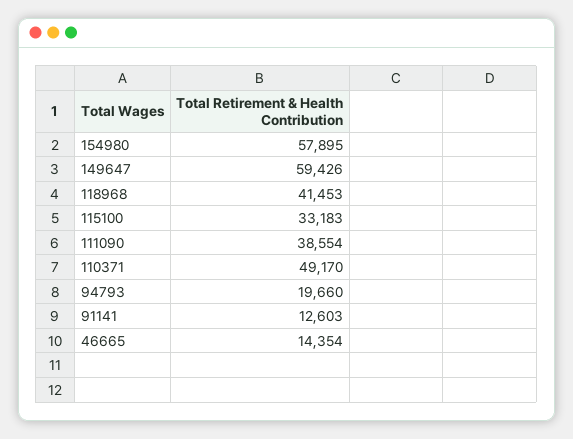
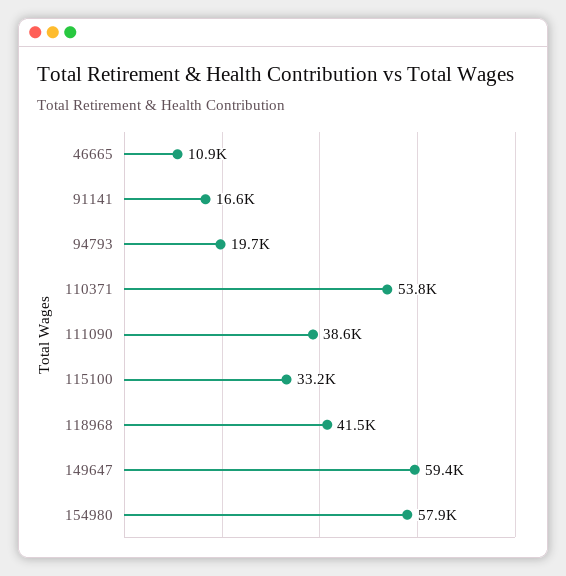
  {
    "154980": 57895,
    "149647": 59426,
    "118968": 41453,
    "115100": 33183,
    "111090": 38554,
-   "110371": 49170,
+   "110371": 53800,
    "94793": 19660,
-   "91141": 12603,
+   "91141": 16600,
-   "46665": 14354
+   "46665": 10900
  }

